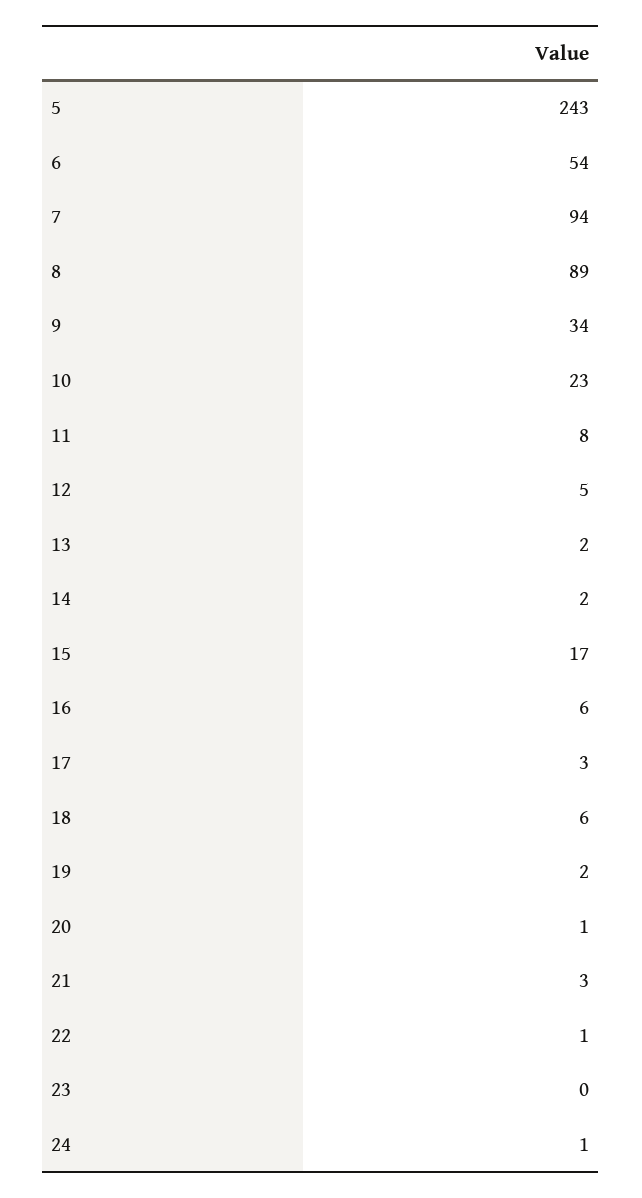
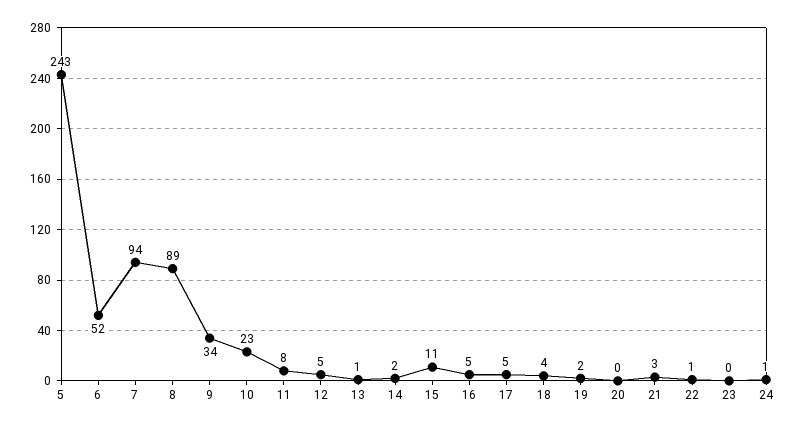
  {
    "5": 243,
-   "6": 54,
+   "6": 52,
    "7": 94,
    "8": 89,
    "9": 34,
    "10": 23,
    "11": 8,
    "12": 5,
-   "13": 2,
+   "13": 1,
    "14": 2,
-   "15": 17,
+   "15": 11,
-   "16": 6,
+   "16": 5,
-   "17": 3,
+   "17": 5,
-   "18": 6,
+   "18": 4,
    "19": 2,
-   "20": 1,
+   "20": 0,
    "21": 3,
    "22": 1,
    "23": 0,
    "24": 1
  }

